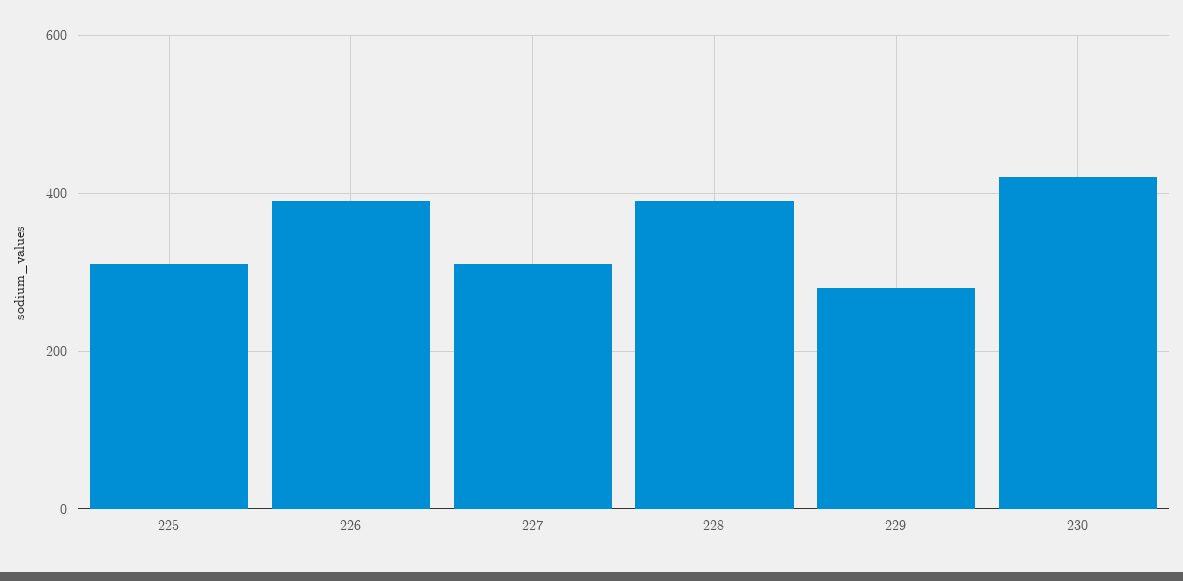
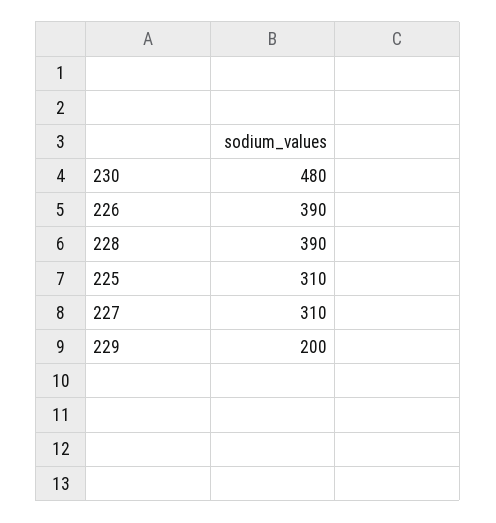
  {
    "225": 310,
    "226": 390,
    "227": 310,
    "228": 390,
-   "229": 280,
+   "229": 200,
-   "230": 420
+   "230": 480
  }

